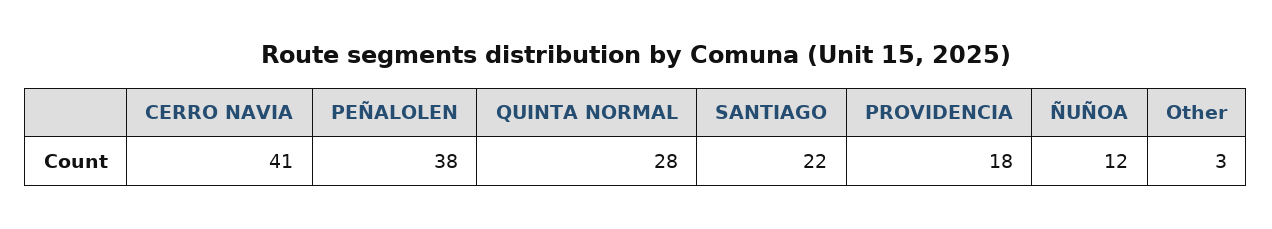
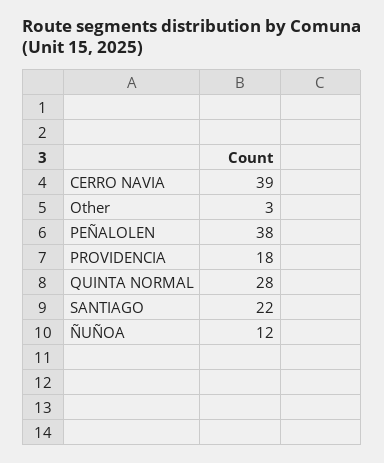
  {
-   "CERRO NAVIA": 41,
+   "CERRO NAVIA": 39,
    "PEÑALOLEN": 38,
    "QUINTA NORMAL": 28,
    "SANTIAGO": 22,
    "PROVIDENCIA": 18,
    "ÑUÑOA": 12,
    "Other": 3
  }

